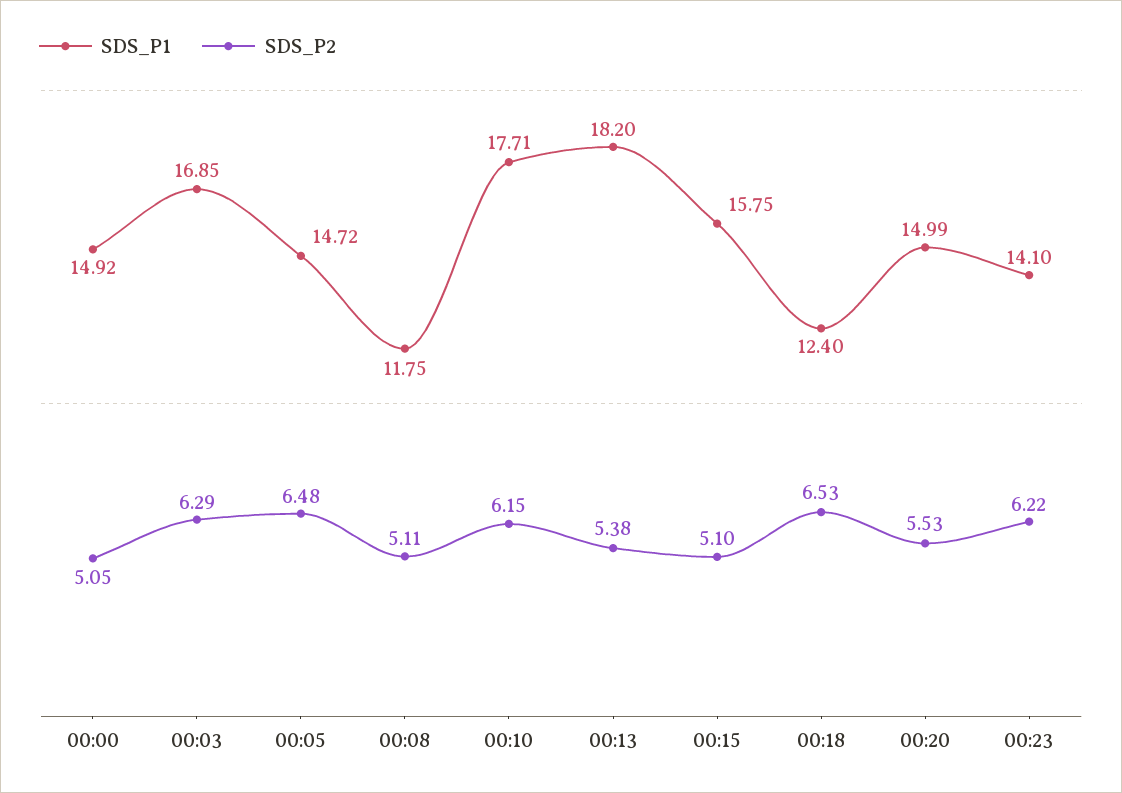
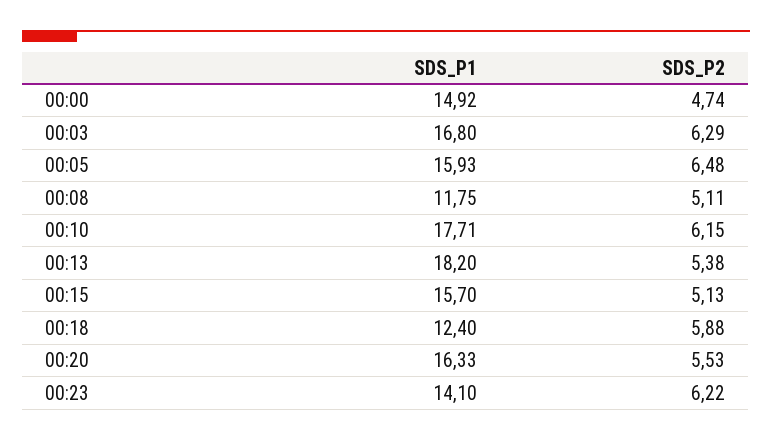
  {
    "SDS_P1": {
      "00:00": 14.92,
-     "00:03": 16.85,
+     "00:03": 16.8,
-     "00:05": 14.72,
+     "00:05": 15.93,
      "00:08": 11.75,
      "00:10": 17.71,
      "00:13": 18.2,
-     "00:15": 15.75,
+     "00:15": 15.7,
      "00:18": 12.4,
-     "00:20": 14.99,
+     "00:20": 16.33,
      "00:23": 14.1
    },
    "SDS_P2": {
-     "00:00": 5.05,
+     "00:00": 4.74,
      "00:03": 6.29,
      "00:05": 6.48,
      "00:08": 5.11,
      "00:10": 6.15,
      "00:13": 5.38,
-     "00:15": 5.1,
+     "00:15": 5.13,
-     "00:18": 6.53,
+     "00:18": 5.88,
      "00:20": 5.53,
      "00:23": 6.22
    }
  }

